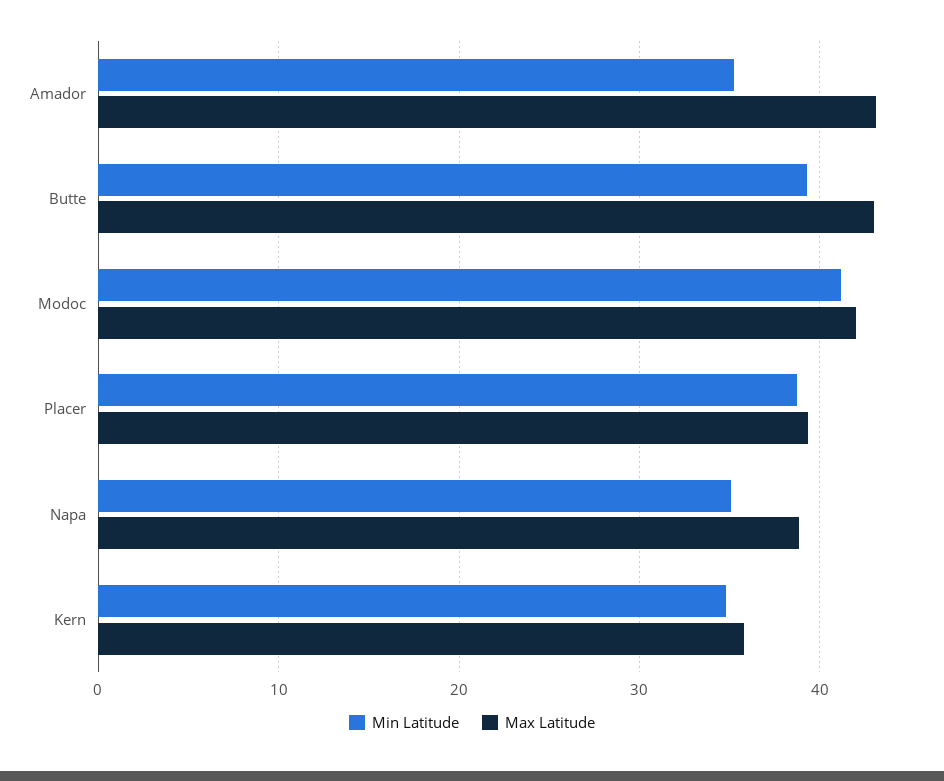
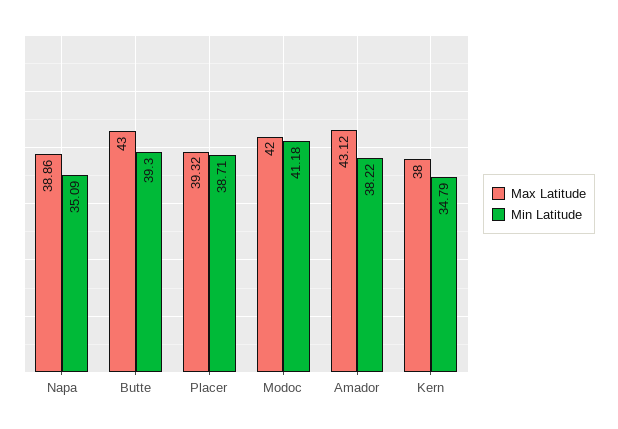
  {
    "Min Latitude": {
-     "Amador": 35,
+     "Amador": 38.22,
      "Butte": 39.3,
      "Modoc": 41.18,
      "Placer": 38.71,
      "Napa": 35.09,
      "Kern": 34.79
    },
    "Max Latitude": {
      "Amador": 43.12,
      "Butte": 43,
      "Modoc": 42,
      "Placer": 39.32,
      "Napa": 38.86,
-     "Kern": 36
+     "Kern": 38
    }
  }

